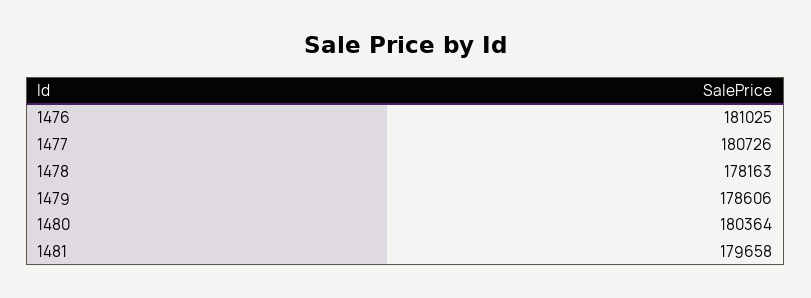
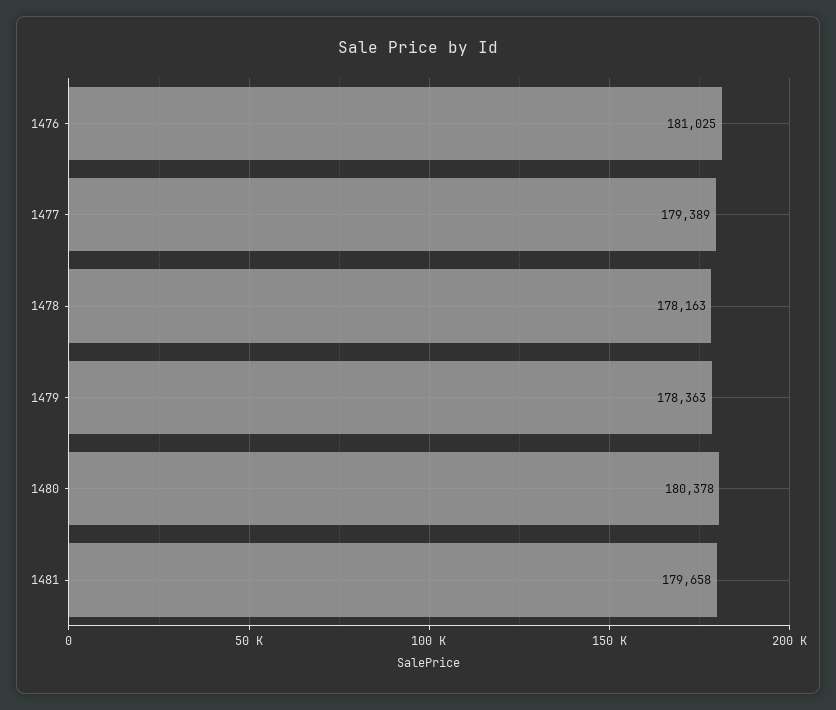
  {
    "1476": 181025,
-   "1477": 180726,
+   "1477": 179389,
    "1478": 178163,
-   "1479": 178606,
+   "1479": 178363,
-   "1480": 180364,
+   "1480": 180378,
    "1481": 179658
  }

